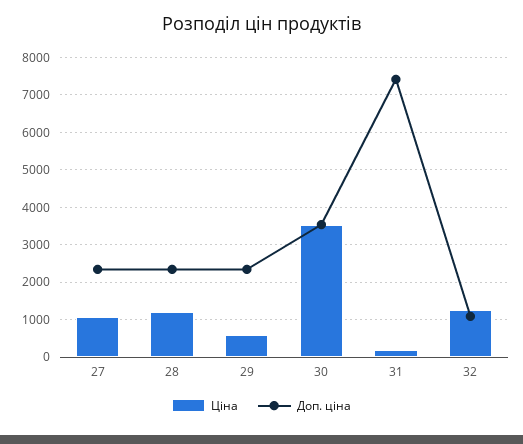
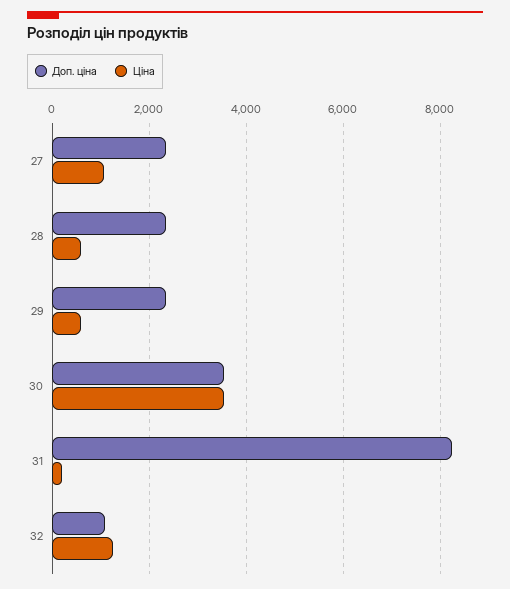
  {
    "Ціна": {
      "27": 1000,
-     "28": 1200,
+     "28": 600,
      "29": 600,
      "30": 3600,
      "31": 200,
      "32": 1200
    },
    "Доп. ціна": {
      "27": 2400,
      "28": 2400,
      "29": 2400,
      "30": 3600,
-     "31": 7400,
+     "31": 8200,
      "32": 1000
    }
  }

